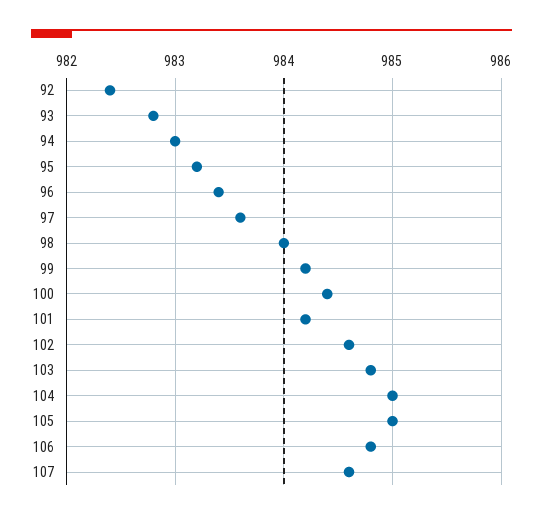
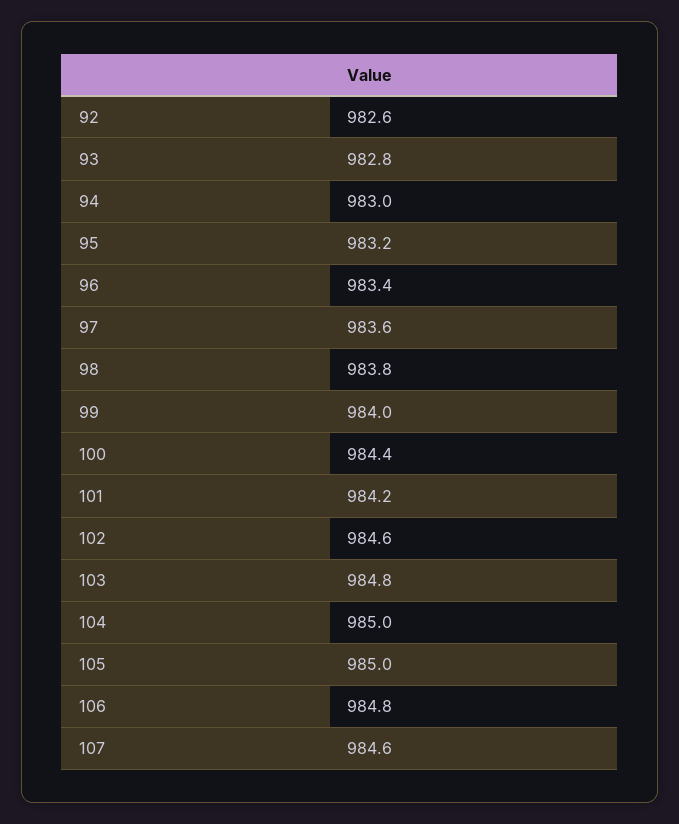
  {
-   "92": 982.4,
+   "92": 982.6,
    "93": 982.8,
    "94": 983,
    "95": 983.2,
    "96": 983.4,
    "97": 983.6,
-   "98": 984,
+   "98": 983.8,
-   "99": 984.2,
+   "99": 984,
    "100": 984.4,
    "101": 984.2,
    "102": 984.6,
    "103": 984.8,
    "104": 985,
    "105": 985,
    "106": 984.8,
    "107": 984.6
  }

